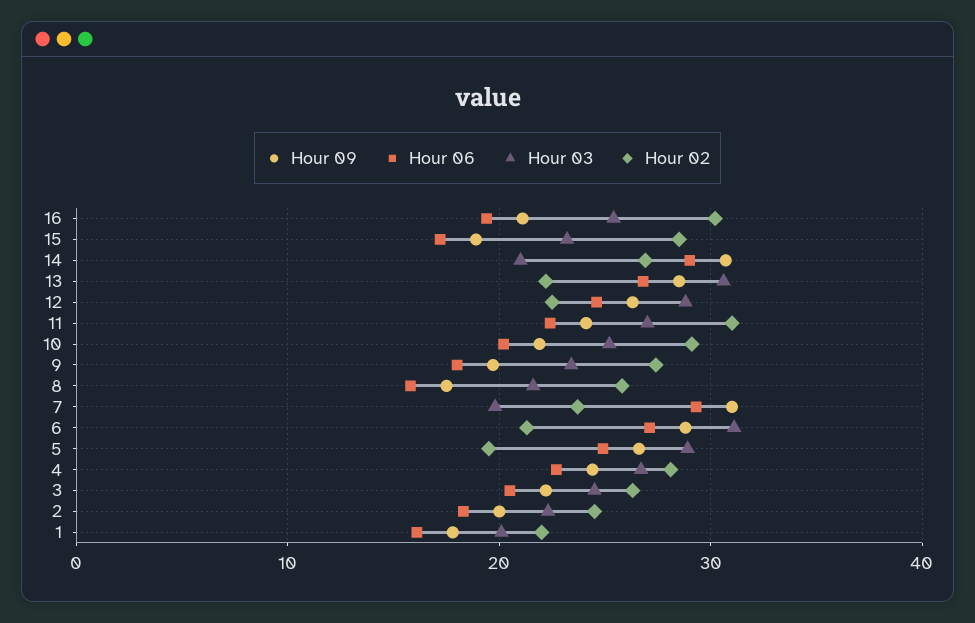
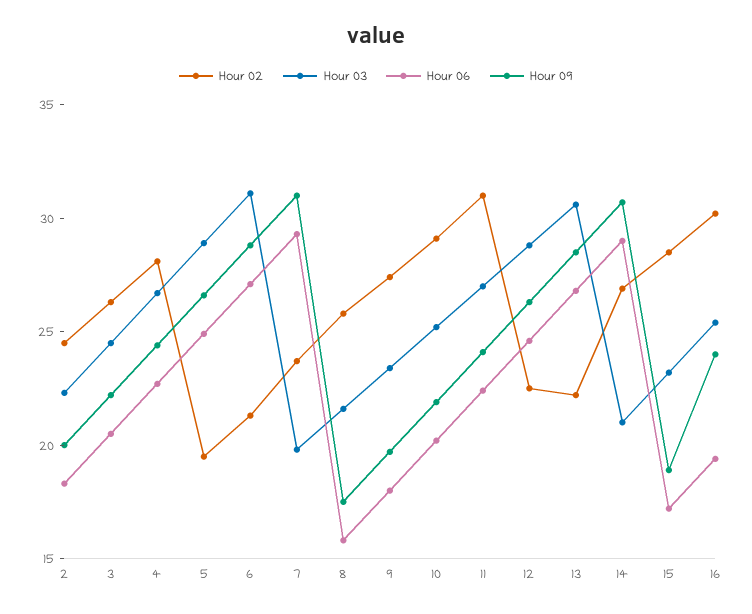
  {
    "Hour 09": {
-     "16": 21,
+     "16": 24,
      "15": 19,
      "14": 31,
      "13": 29,
      "12": 26,
      "11": 24,
      "10": 22,
      "9": 20,
      "8": 18,
      "7": 31,
      "6": 29,
      "5": 27,
      "4": 24,
      "3": 22,
-     "2": 20,
+     "2": 20
-     "1": 18
    },
    "Hour 06": {
      "16": 19,
      "15": 17,
      "14": 29,
      "13": 27,
      "12": 25,
      "11": 22,
      "10": 20,
      "9": 18,
      "8": 16,
      "7": 29,
      "6": 27,
      "5": 25,
      "4": 23,
      "3": 21,
-     "2": 18,
+     "2": 18
-     "1": 16
    },
    "Hour 03": {
      "16": 25,
      "15": 23,
      "14": 21,
      "13": 31,
      "12": 29,
      "11": 27,
      "10": 25,
      "9": 23,
      "8": 22,
      "7": 20,
      "6": 31,
      "5": 29,
      "4": 27,
      "3": 25,
-     "2": 22,
+     "2": 22
-     "1": 20
    },
    "Hour 02": {
      "16": 30,
      "15": 29,
      "14": 27,
      "13": 22,
      "12": 23,
      "11": 31,
      "10": 29,
      "9": 27,
      "8": 26,
      "7": 24,
      "6": 21,
      "5": 20,
      "4": 28,
      "3": 26,
-     "2": 25,
+     "2": 25
-     "1": 22
    }
  }

